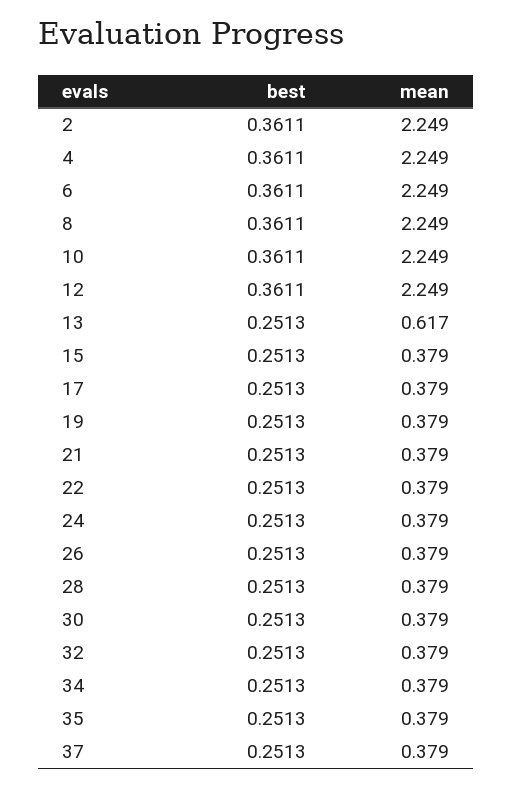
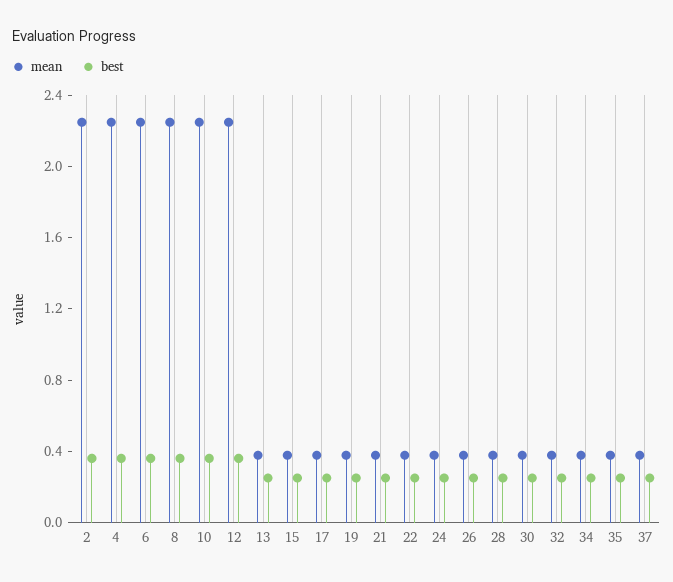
  {
    "best": {
      "2": 0.3611,
      "4": 0.3611,
      "6": 0.3611,
      "8": 0.3611,
      "10": 0.3611,
      "12": 0.3611,
      "13": 0.2513,
      "15": 0.2513,
      "17": 0.2513,
      "19": 0.2513,
      "21": 0.2513,
      "22": 0.2513,
      "24": 0.2513,
      "26": 0.2513,
      "28": 0.2513,
      "30": 0.2513,
      "32": 0.2513,
      "34": 0.2513,
      "35": 0.2513,
      "37": 0.2513
    },
    "mean": {
      "2": 2.249,
      "4": 2.249,
      "6": 2.249,
      "8": 2.249,
      "10": 2.249,
      "12": 2.249,
-     "13": 0.617,
+     "13": 0.4,
      "15": 0.379,
      "17": 0.379,
      "19": 0.379,
      "21": 0.379,
      "22": 0.379,
      "24": 0.379,
      "26": 0.379,
      "28": 0.379,
      "30": 0.379,
      "32": 0.379,
      "34": 0.379,
      "35": 0.379,
      "37": 0.379
    }
  }

